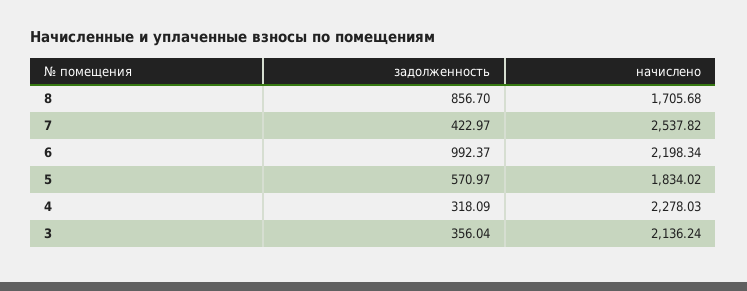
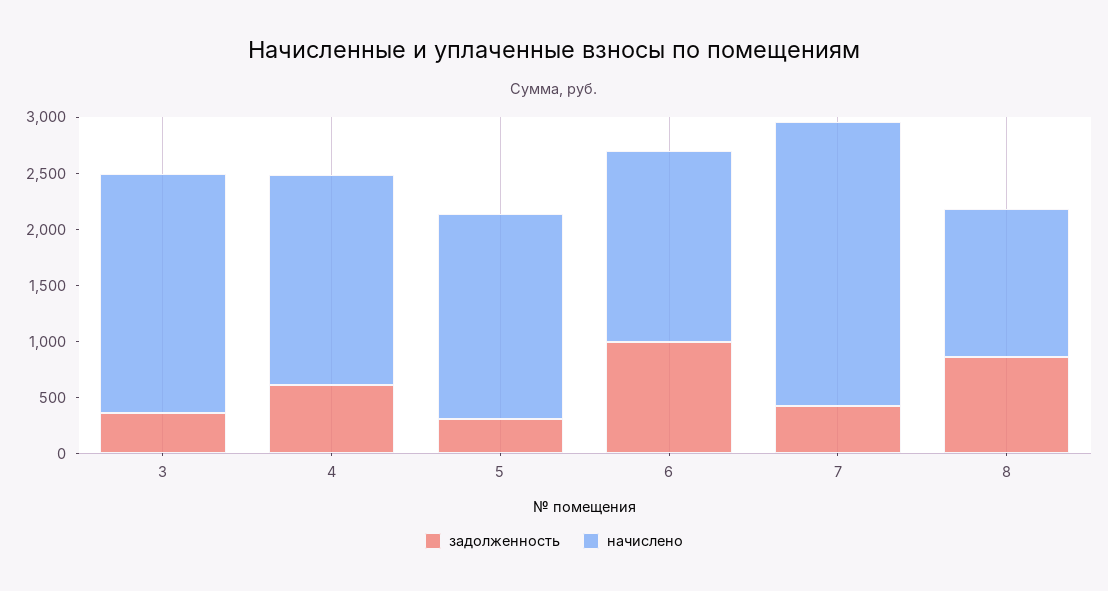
  {
    "задолженность": {
      "8": 856.7,
      "7": 422.97,
      "6": 992.37,
-     "5": 570.97,
+     "5": 300,
-     "4": 318.09,
+     "4": 600,
      "3": 356.04
    },
    "начислено": {
-     "8": 1705.68,
+     "8": 1300,
      "7": 2537.82,
-     "6": 2198.34,
+     "6": 1700,
      "5": 1834.02,
-     "4": 2278.03,
+     "4": 1900,
      "3": 2136.24
    }
  }

